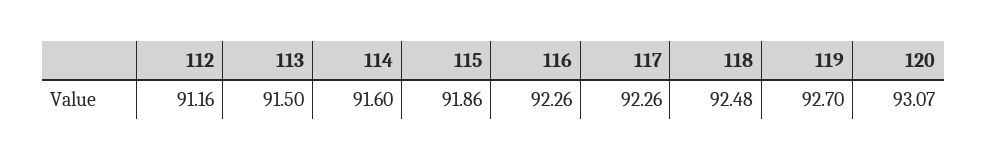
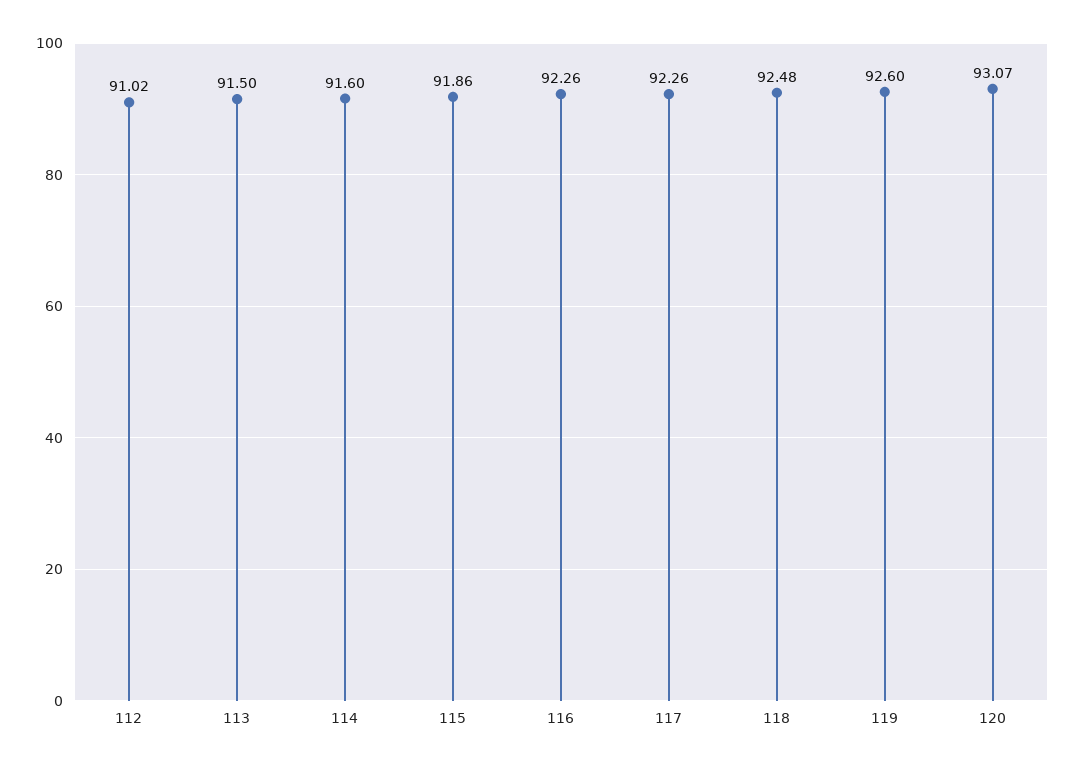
  {
-   "112": 91.16,
+   "112": 91.02,
    "113": 91.5,
    "114": 91.6,
    "115": 91.86,
    "116": 92.26,
    "117": 92.26,
    "118": 92.48,
-   "119": 92.7,
+   "119": 92.6,
    "120": 93.07
  }

